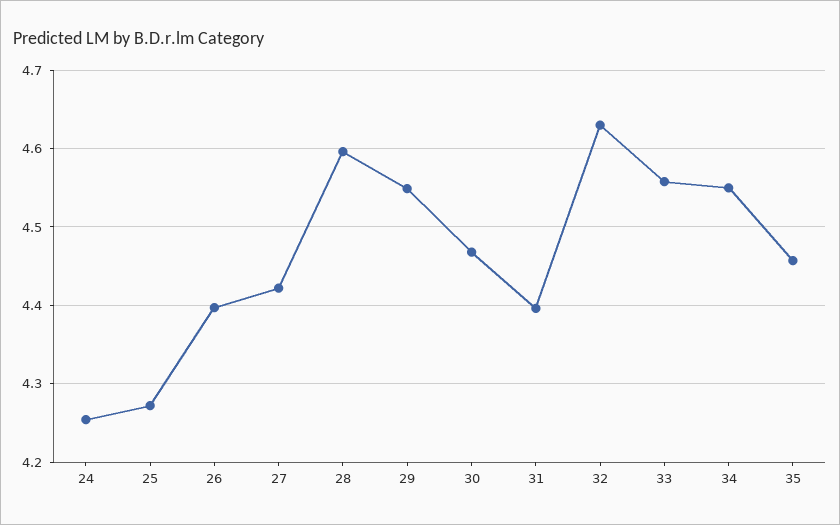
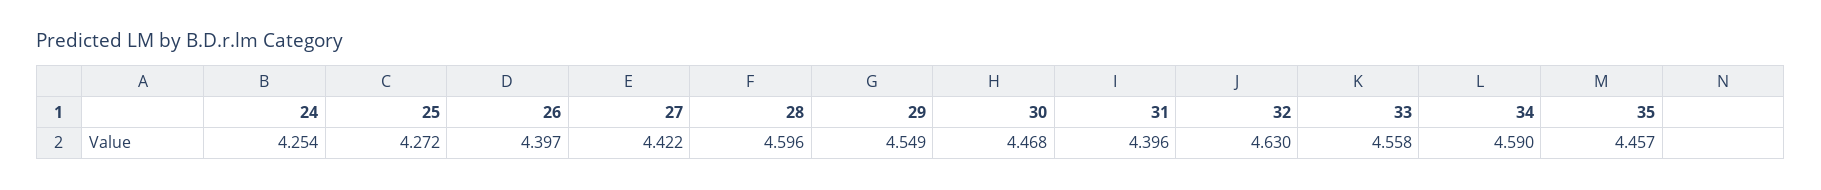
  {
    "24": 4.254,
    "25": 4.272,
    "26": 4.397,
    "27": 4.422,
    "28": 4.596,
    "29": 4.549,
    "30": 4.468,
    "31": 4.396,
    "32": 4.63,
    "33": 4.558,
-   "34": 4.55,
+   "34": 4.59,
    "35": 4.457
  }

